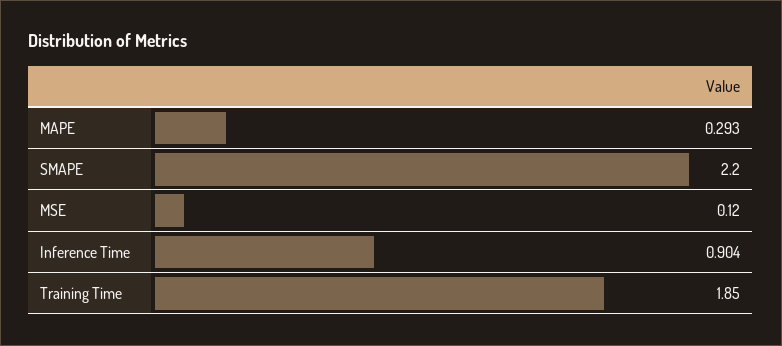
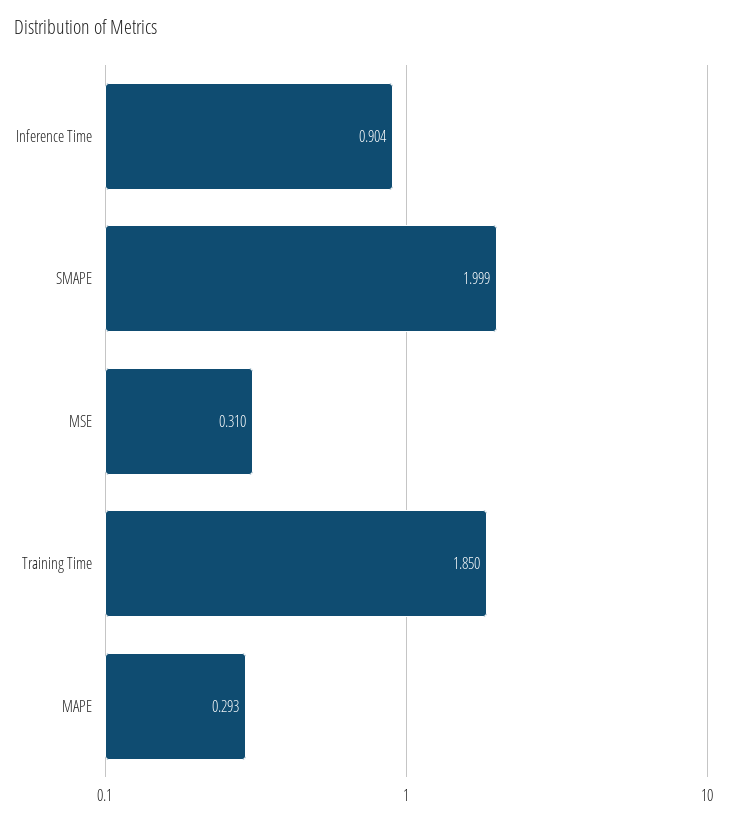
  {
    "MAPE": 0.293,
-   "SMAPE": 2.2,
+   "SMAPE": 1.999,
-   "MSE": 0.12,
+   "MSE": 0.31,
    "Inference Time": 0.904,
    "Training Time": 1.85
  }

